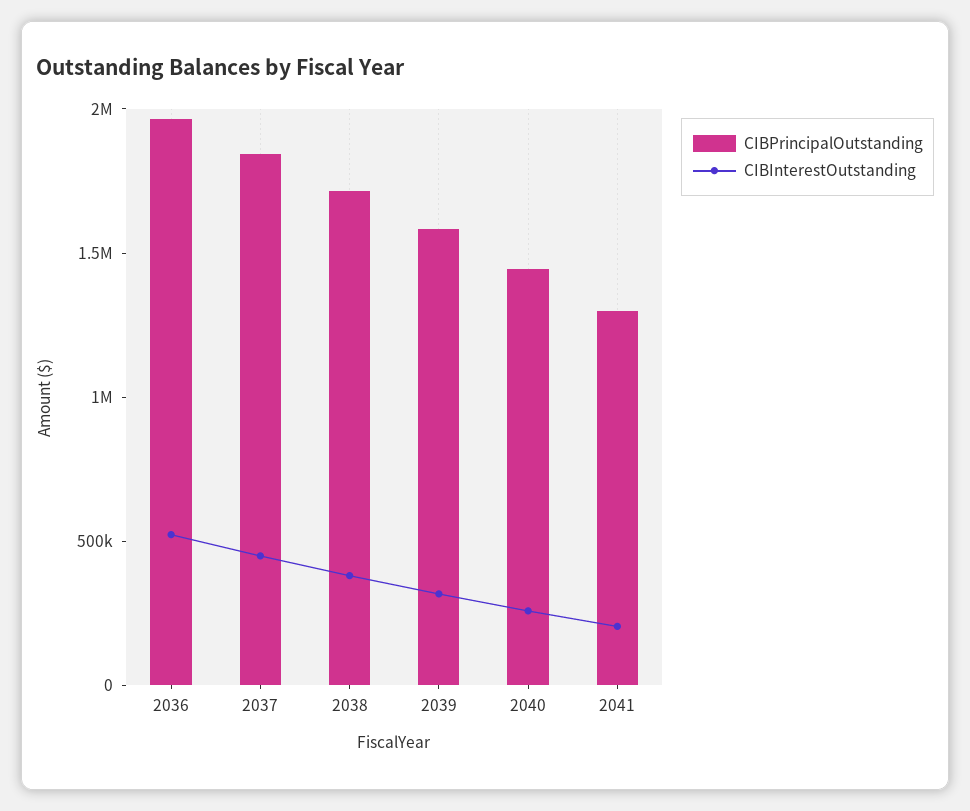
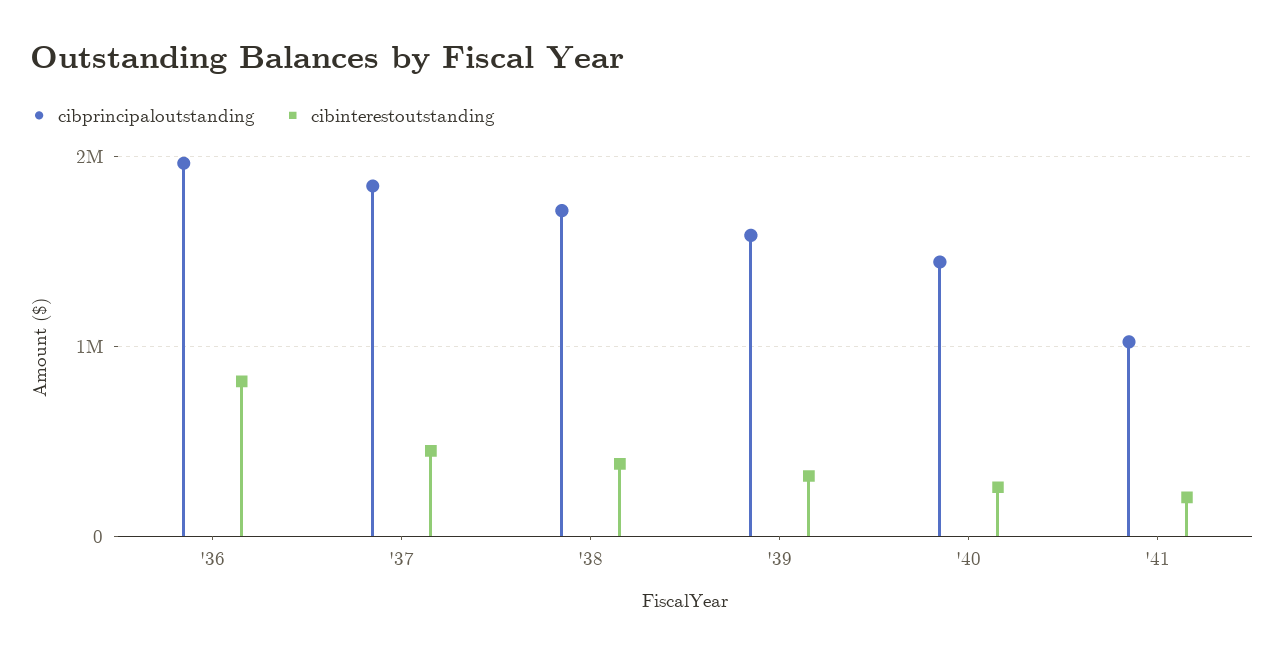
  {
    "CIBPrincipalOutstanding": {
      "2036": 2000000,
      "2037": 1800000,
      "2038": 1700000,
      "2039": 1600000,
      "2040": 1400000,
-     "2041": 1300000
+     "2041": 1000000
    },
    "CIBInterestOutstanding": {
-     "2036": 500000,
+     "2036": 800000,
      "2037": 400000,
      "2038": 400000,
      "2039": 300000,
      "2040": 300000,
      "2041": 200000
    }
  }

